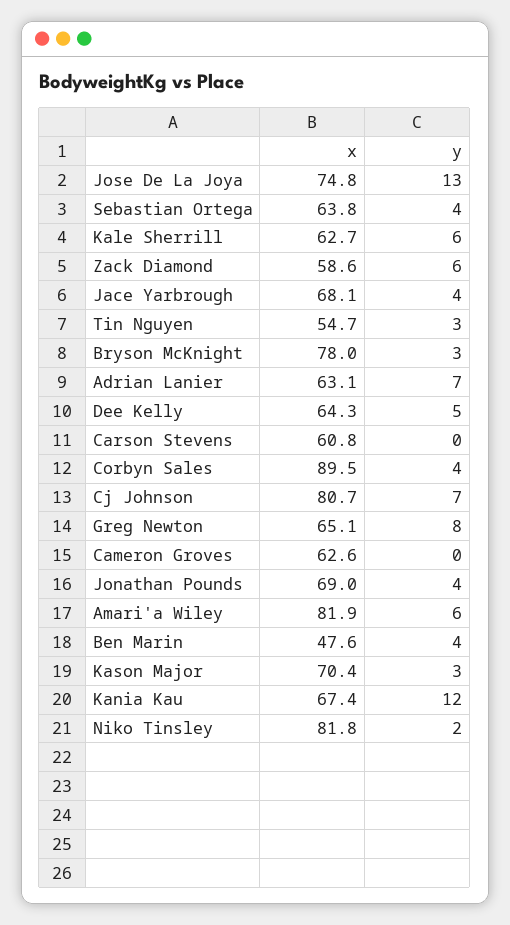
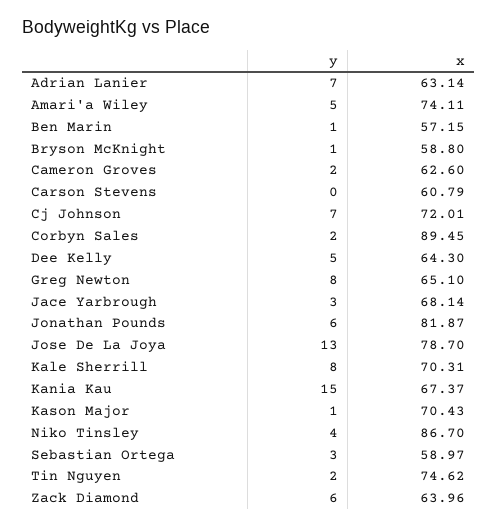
  {
    "x": {
-     "Jose De La Joya": 74.8,
+     "Jose De La Joya": 78.7,
-     "Sebastian Ortega": 63.8,
+     "Sebastian Ortega": 58.97,
-     "Kale Sherrill": 62.7,
+     "Kale Sherrill": 70.31,
-     "Zack Diamond": 58.6,
+     "Zack Diamond": 63.96,
      "Jace Yarbrough": 68.14,
-     "Tin Nguyen": 54.7,
+     "Tin Nguyen": 74.62,
-     "Bryson McKnight": 78,
+     "Bryson McKnight": 58.8,
      "Adrian Lanier": 63.14,
      "Dee Kelly": 64.3,
      "Carson Stevens": 60.79,
      "Corbyn Sales": 89.45,
-     "Cj Johnson": 80.7,
+     "Cj Johnson": 72.01,
      "Greg Newton": 65.1,
      "Cameron Groves": 62.6,
-     "Jonathan Pounds": 69,
+     "Jonathan Pounds": 81.87,
-     "Amari'a Wiley": 81.9,
+     "Amari'a Wiley": 74.11,
-     "Ben Marin": 47.6,
+     "Ben Marin": 57.15,
      "Kason Major": 70.43,
      "Kania Kau": 67.37,
-     "Niko Tinsley": 81.8
+     "Niko Tinsley": 86.7
    },
    "y": {
      "Jose De La Joya": 13,
-     "Sebastian Ortega": 4,
+     "Sebastian Ortega": 3,
-     "Kale Sherrill": 6,
+     "Kale Sherrill": 8,
      "Zack Diamond": 6,
-     "Jace Yarbrough": 4,
+     "Jace Yarbrough": 3,
-     "Tin Nguyen": 3,
+     "Tin Nguyen": 2,
-     "Bryson McKnight": 3,
+     "Bryson McKnight": 1,
      "Adrian Lanier": 7,
      "Dee Kelly": 5,
      "Carson Stevens": 0,
-     "Corbyn Sales": 4,
+     "Corbyn Sales": 2,
      "Cj Johnson": 7,
      "Greg Newton": 8,
-     "Cameron Groves": 0,
+     "Cameron Groves": 2,
-     "Jonathan Pounds": 4,
+     "Jonathan Pounds": 6,
-     "Amari'a Wiley": 6,
+     "Amari'a Wiley": 5,
-     "Ben Marin": 4,
+     "Ben Marin": 1,
-     "Kason Major": 3,
+     "Kason Major": 1,
-     "Kania Kau": 12,
+     "Kania Kau": 15,
-     "Niko Tinsley": 2
+     "Niko Tinsley": 4
    }
  }

